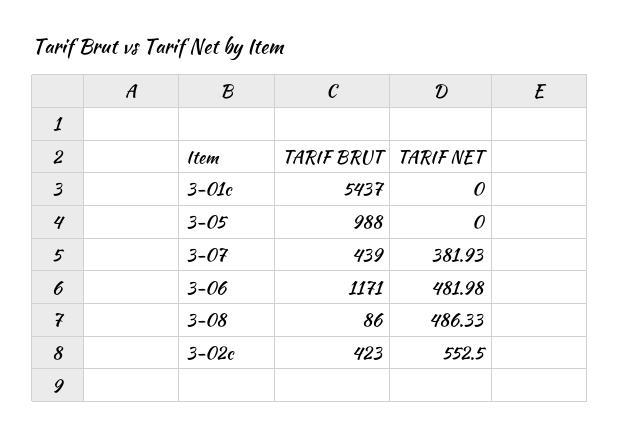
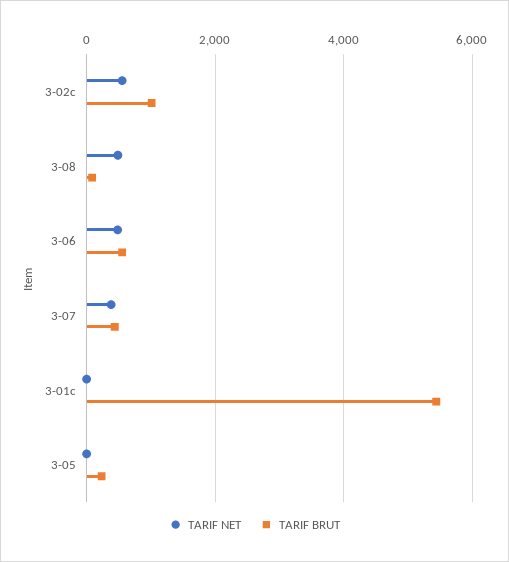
  {
    "TARIF BRUT": {
      "3-01c": 5437,
-     "3-05": 988,
+     "3-05": 200,
      "3-07": 439,
-     "3-06": 1171,
+     "3-06": 600,
      "3-08": 86,
-     "3-02c": 423
+     "3-02c": 1000
    },
    "TARIF NET": {
      "3-01c": 0,
      "3-05": 0,
      "3-07": 381.93,
      "3-06": 481.98,
      "3-08": 486.33,
      "3-02c": 552.5
    }
  }

